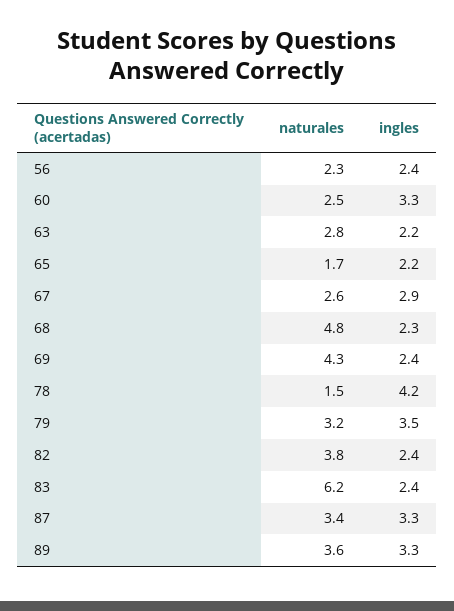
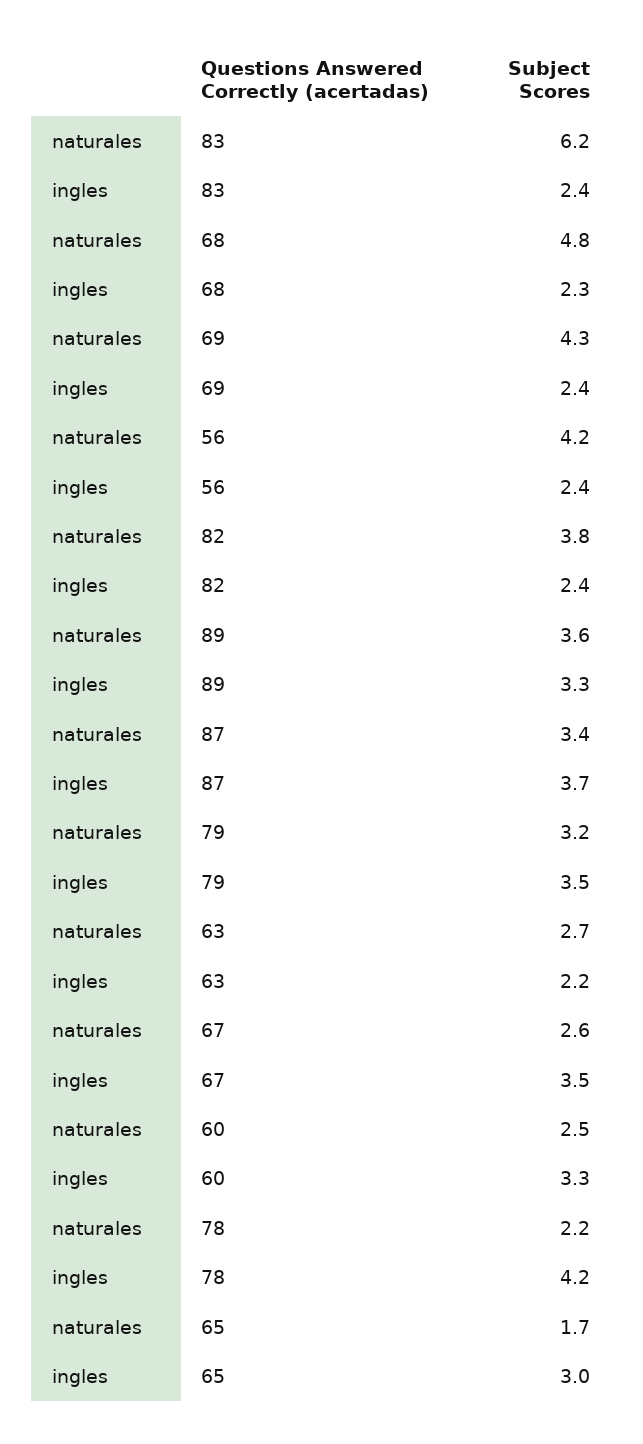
  {
    "naturales": {
-     "56": 2.3,
+     "56": 4.2,
      "60": 2.5,
-     "63": 2.8,
+     "63": 2.7,
      "65": 1.7,
      "67": 2.6,
      "68": 4.8,
      "69": 4.3,
-     "78": 1.5,
+     "78": 2.2,
      "79": 3.2,
      "82": 3.8,
      "83": 6.2,
      "87": 3.4,
      "89": 3.6
    },
    "ingles": {
      "56": 2.4,
      "60": 3.3,
      "63": 2.2,
-     "65": 2.2,
+     "65": 3,
-     "67": 2.9,
+     "67": 3.5,
      "68": 2.3,
      "69": 2.4,
      "78": 4.2,
      "79": 3.5,
      "82": 2.4,
      "83": 2.4,
-     "87": 3.3,
+     "87": 3.7,
      "89": 3.3
    }
  }

